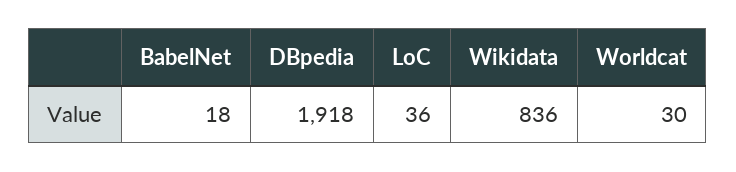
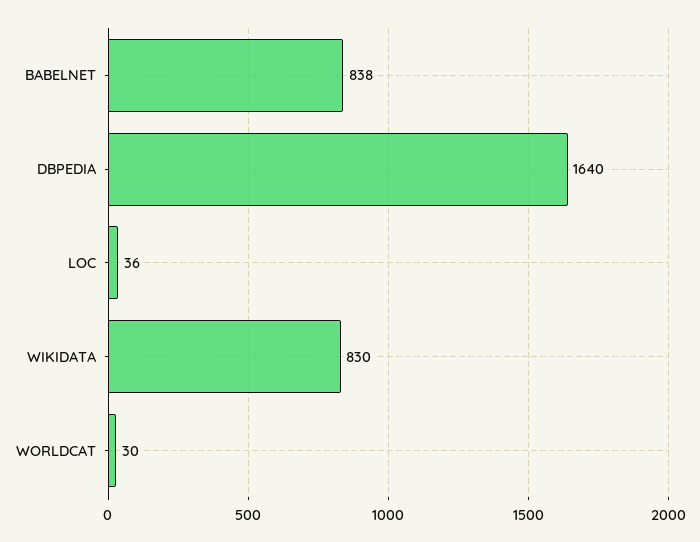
  {
-   "BabelNet": 18,
+   "BabelNet": 838,
-   "DBpedia": 1918,
+   "DBpedia": 1640,
    "LoC": 36,
-   "Wikidata": 836,
+   "Wikidata": 830,
    "Worldcat": 30
  }

